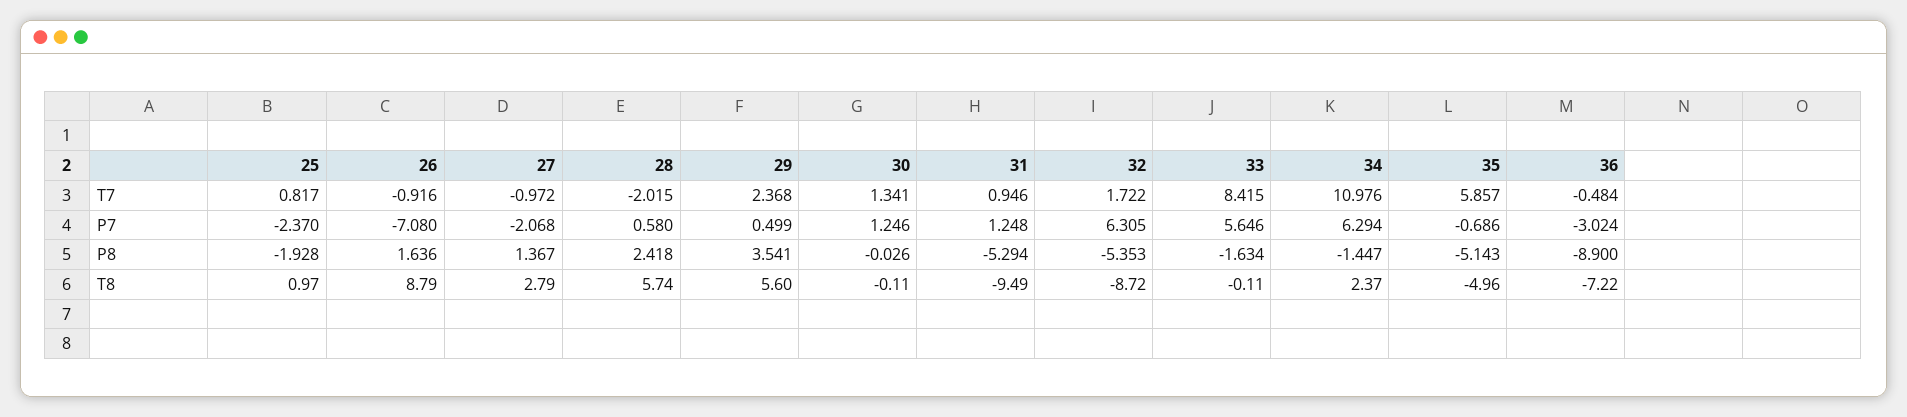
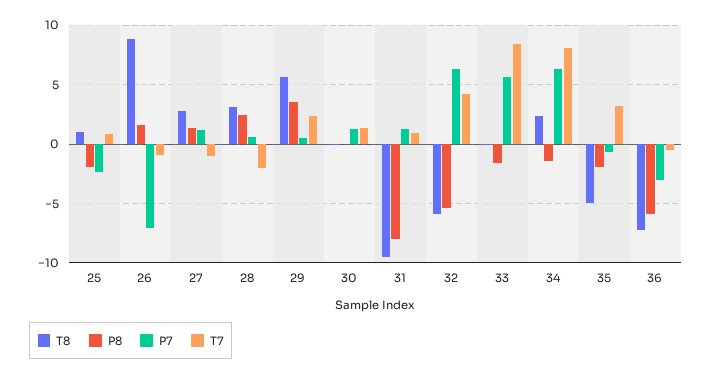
  {
    "T7": {
      "25": 0.817,
      "26": -0.916,
      "27": -0.972,
      "28": -2.015,
      "29": 2.368,
      "30": 1.341,
      "31": 0.946,
-     "32": 1.722,
+     "32": 4,
      "33": 8.415,
-     "34": 10.976,
+     "34": 8,
-     "35": 5.857,
+     "35": 3,
      "36": -0.484
    },
    "P7": {
      "25": -2.37,
      "26": -7.08,
-     "27": -2.068,
+     "27": 1,
      "28": 0.58,
      "29": 0.499,
      "30": 1.246,
      "31": 1.248,
      "32": 6.305,
      "33": 5.646,
      "34": 6.294,
      "35": -0.686,
      "36": -3.024
    },
    "P8": {
      "25": -1.928,
      "26": 1.636,
      "27": 1.367,
      "28": 2.418,
      "29": 3.541,
      "30": -0.026,
-     "31": -5.294,
+     "31": -8,
      "32": -5.353,
      "33": -1.634,
      "34": -1.447,
-     "35": -5.143,
+     "35": -2,
-     "36": -8.9
+     "36": -6
    },
    "T8": {
      "25": 0.97,
      "26": 8.79,
      "27": 2.79,
-     "28": 5.74,
+     "28": 3,
      "29": 5.6,
      "30": -0.11,
      "31": -9.49,
-     "32": -8.72,
+     "32": -6,
      "33": -0.11,
      "34": 2.37,
      "35": -4.96,
      "36": -7.22
    }
  }

